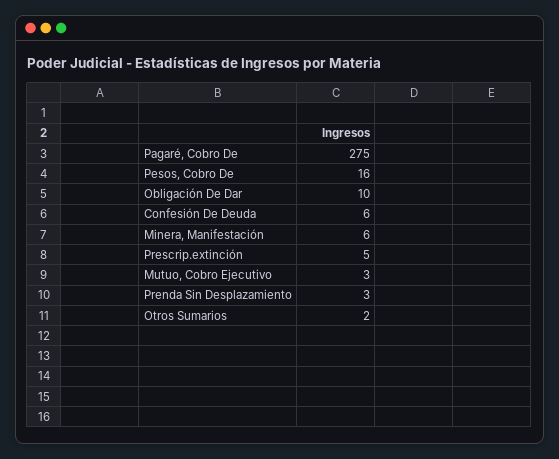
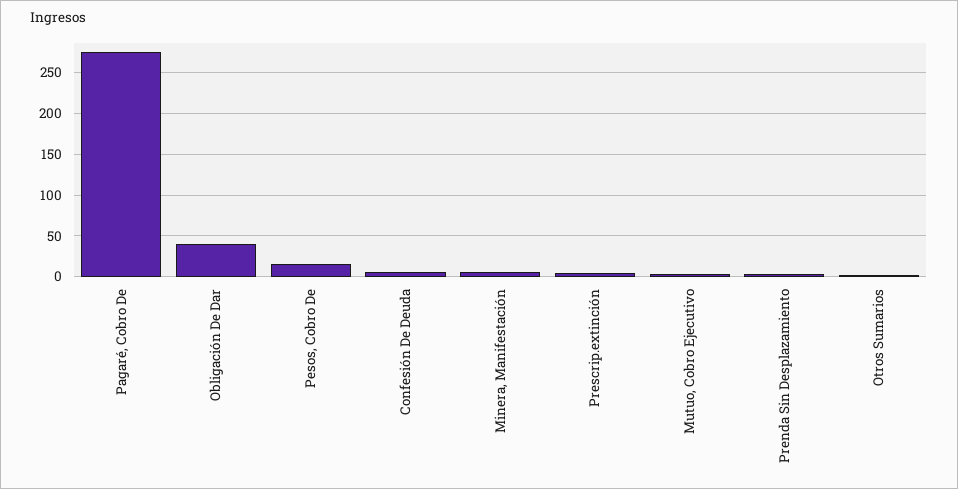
  {
    "Pagaré, Cobro De": 275,
    "Pesos, Cobro De": 16,
-   "Obligación De Dar": 10,
+   "Obligación De Dar": 40,
    "Confesión De Deuda": 6,
    "Minera, Manifestación": 6,
    "Prescrip.extinción": 5,
    "Mutuo, Cobro Ejecutivo": 3,
    "Prenda Sin Desplazamiento": 3,
    "Otros Sumarios": 2
  }

